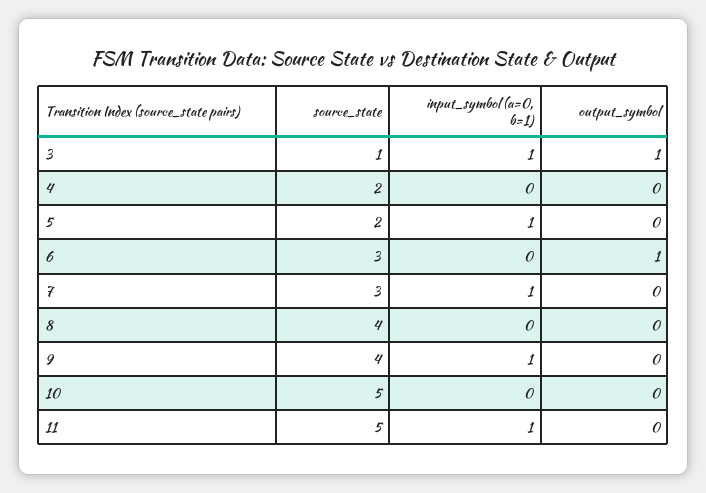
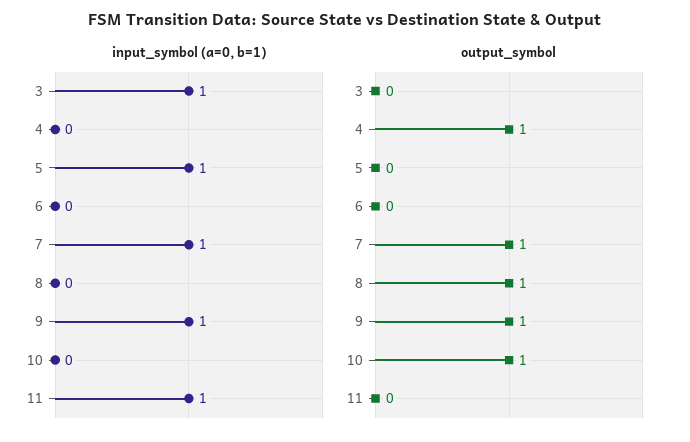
  {
-   "source_state": {
-     "3": 1,
-     "4": 2,
-     "5": 2,
-     "6": 3,
-     "7": 3,
-     "8": 4,
-     "9": 4,
-     "10": 5,
-     "11": 5
-   },
    "input_symbol (a=0, b=1)": {
      "3": 1,
      "4": 0,
      "5": 1,
      "6": 0,
      "7": 1,
      "8": 0,
      "9": 1,
      "10": 0,
      "11": 1
    },
    "output_symbol": {
-     "3": 1,
+     "3": 0,
-     "4": 0,
+     "4": 1,
      "5": 0,
-     "6": 1,
+     "6": 0,
-     "7": 0,
+     "7": 1,
-     "8": 0,
+     "8": 1,
-     "9": 0,
+     "9": 1,
-     "10": 0,
+     "10": 1,
      "11": 0
    }
  }

